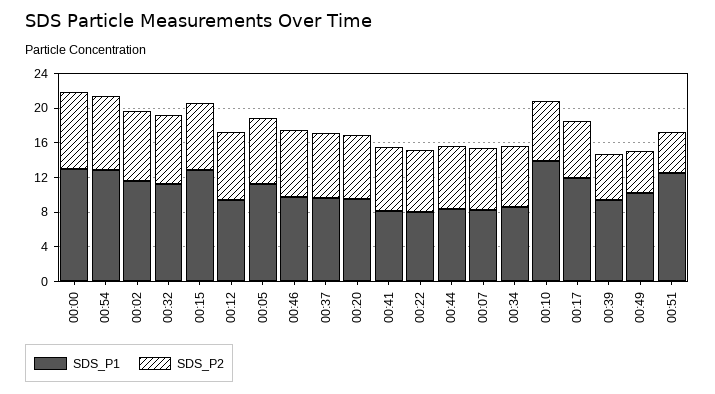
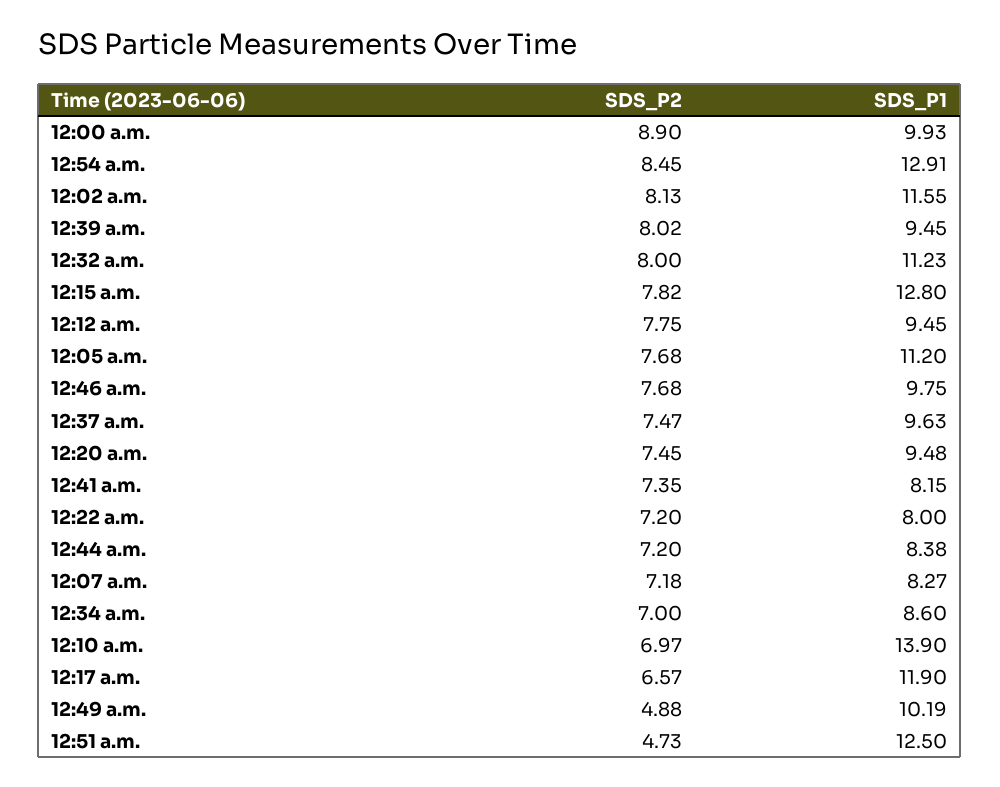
  {
    "SDS_P1": {
-     "00:00": 13,
+     "00:00": 9.93,
      "00:54": 12.91,
      "00:02": 11.55,
      "00:32": 11.23,
      "00:15": 12.8,
      "00:12": 9.45,
      "00:05": 11.2,
      "00:46": 9.75,
      "00:37": 9.63,
      "00:20": 9.48,
      "00:41": 8.15,
      "00:22": 8,
      "00:44": 8.38,
      "00:07": 8.27,
      "00:34": 8.6,
      "00:10": 13.9,
      "00:17": 11.9,
      "00:39": 9.45,
      "00:49": 10.19,
      "00:51": 12.5
    },
    "SDS_P2": {
      "00:00": 8.9,
      "00:54": 8.45,
      "00:02": 8.13,
      "00:32": 8,
      "00:15": 7.82,
      "00:12": 7.75,
      "00:05": 7.68,
      "00:46": 7.68,
      "00:37": 7.47,
      "00:20": 7.45,
      "00:41": 7.35,
      "00:22": 7.2,
      "00:44": 7.2,
      "00:07": 7.18,
      "00:34": 7,
      "00:10": 6.97,
      "00:17": 6.57,
-     "00:39": 5,
+     "00:39": 8.02,
      "00:49": 4.88,
      "00:51": 4.73
    }
  }

